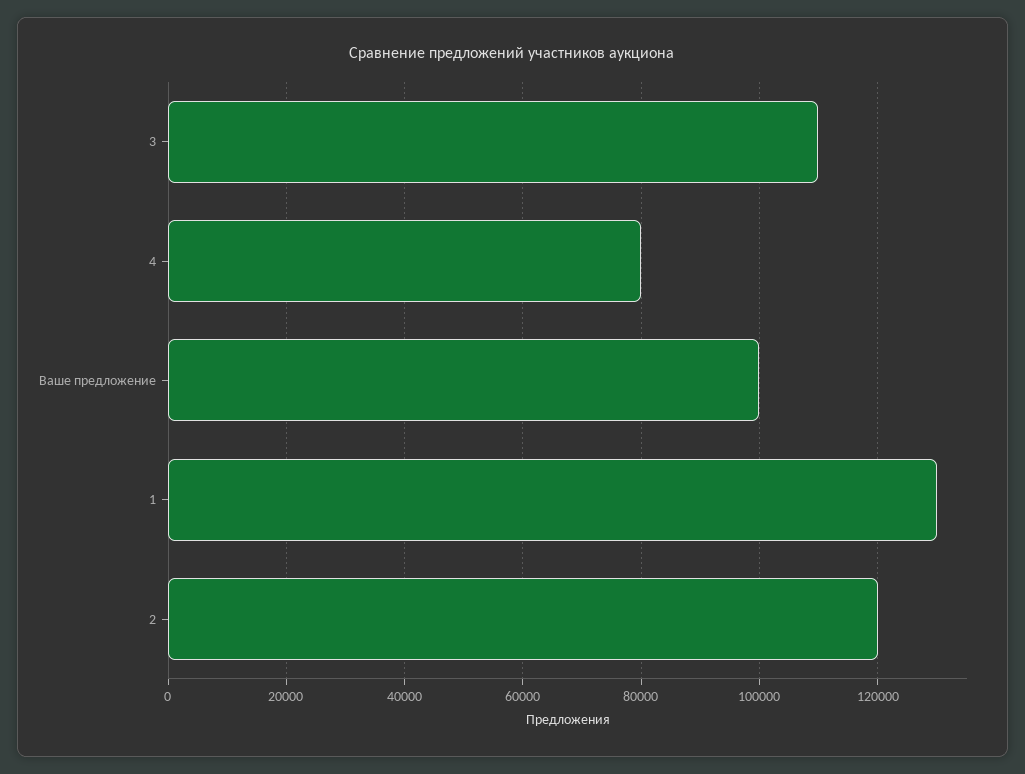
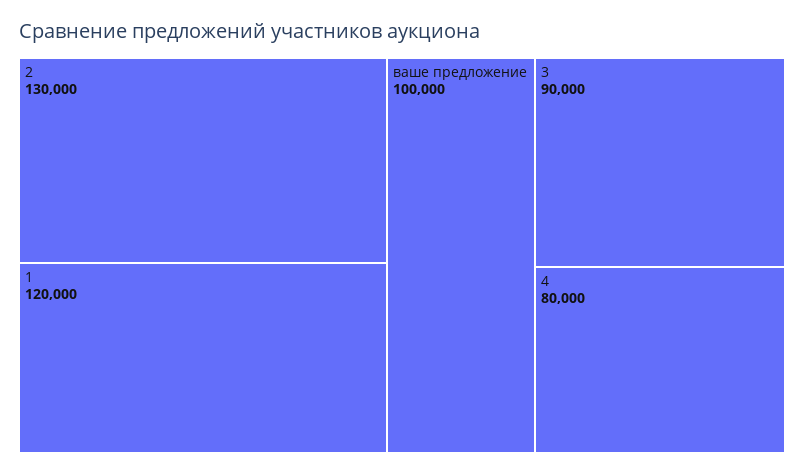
  {
-   "3": 110000,
+   "3": 90000,
    "4": 80000,
    "Ваше предложение": 100000,
-   "1": 130000,
+   "1": 120000,
-   "2": 120000
+   "2": 130000
  }

